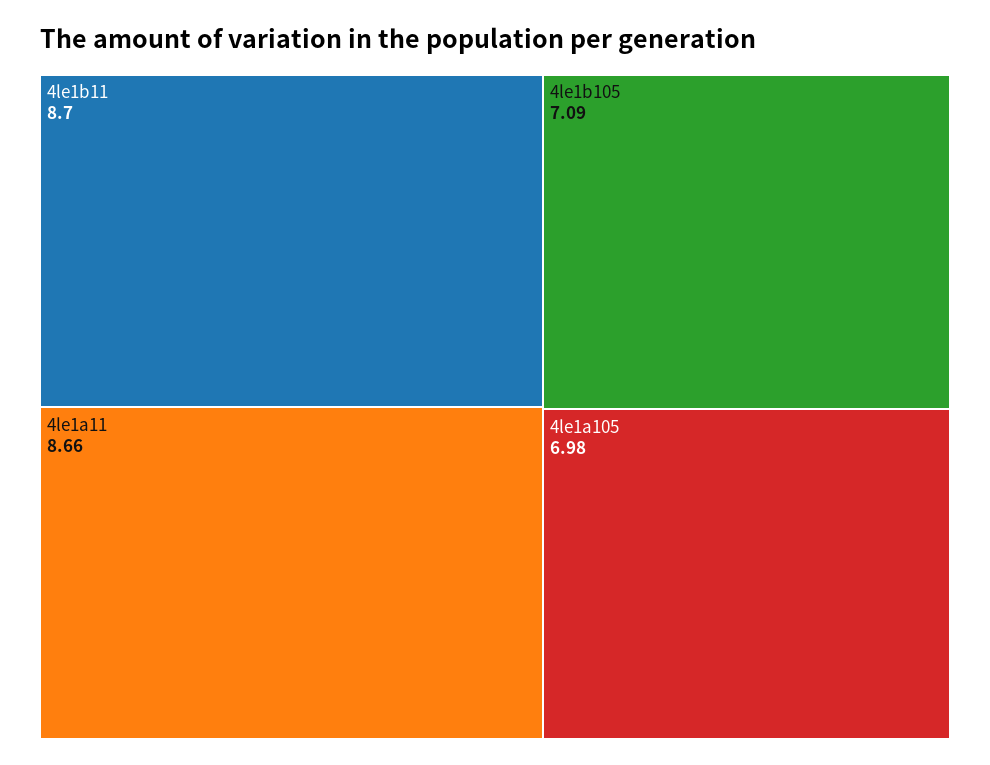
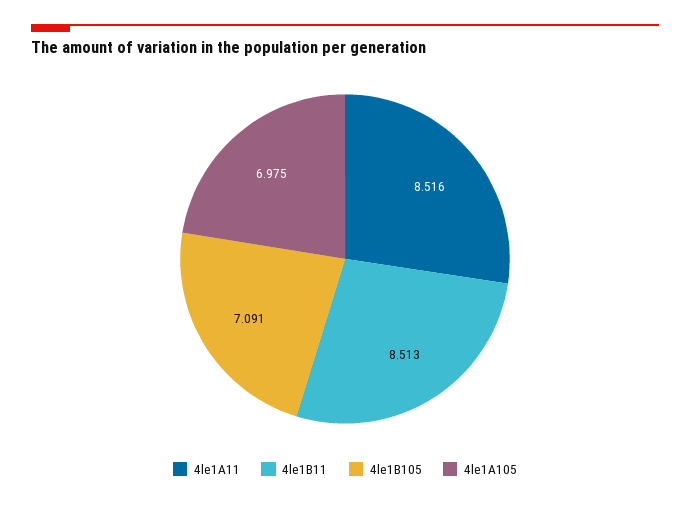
  {
-   "4le1b11": 8.7,
+   "4le1b11": 8.513,
-   "4le1a11": 8.66,
+   "4le1a11": 8.516,
    "4le1b105": 7.091,
    "4le1a105": 6.975
  }

